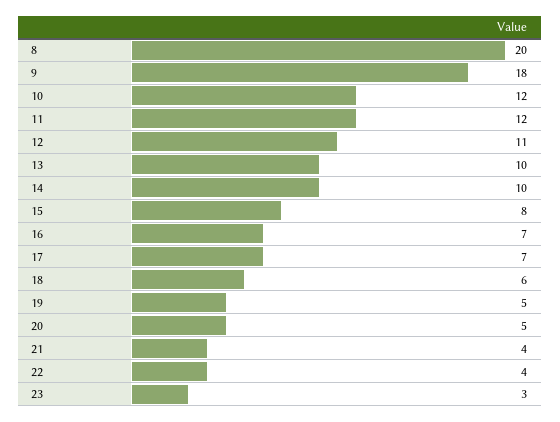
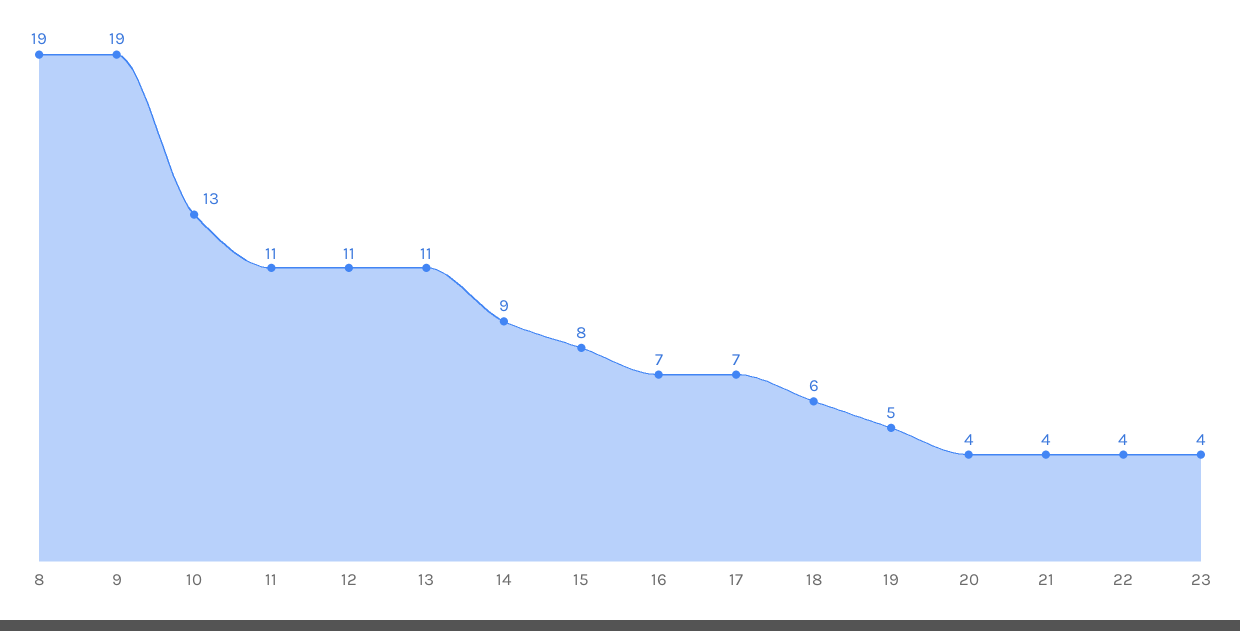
  {
-   "8": 20,
+   "8": 19,
-   "9": 18,
+   "9": 19,
-   "10": 12,
+   "10": 13,
-   "11": 12,
+   "11": 11,
    "12": 11,
-   "13": 10,
+   "13": 11,
-   "14": 10,
+   "14": 9,
    "15": 8,
    "16": 7,
    "17": 7,
    "18": 6,
    "19": 5,
-   "20": 5,
+   "20": 4,
    "21": 4,
    "22": 4,
-   "23": 3
+   "23": 4
  }

